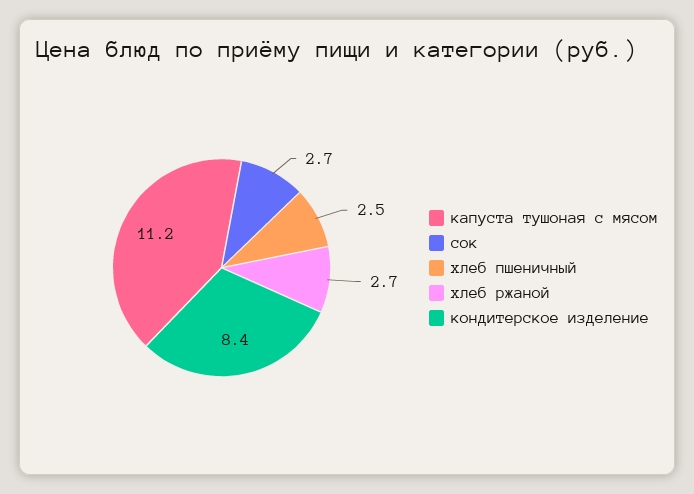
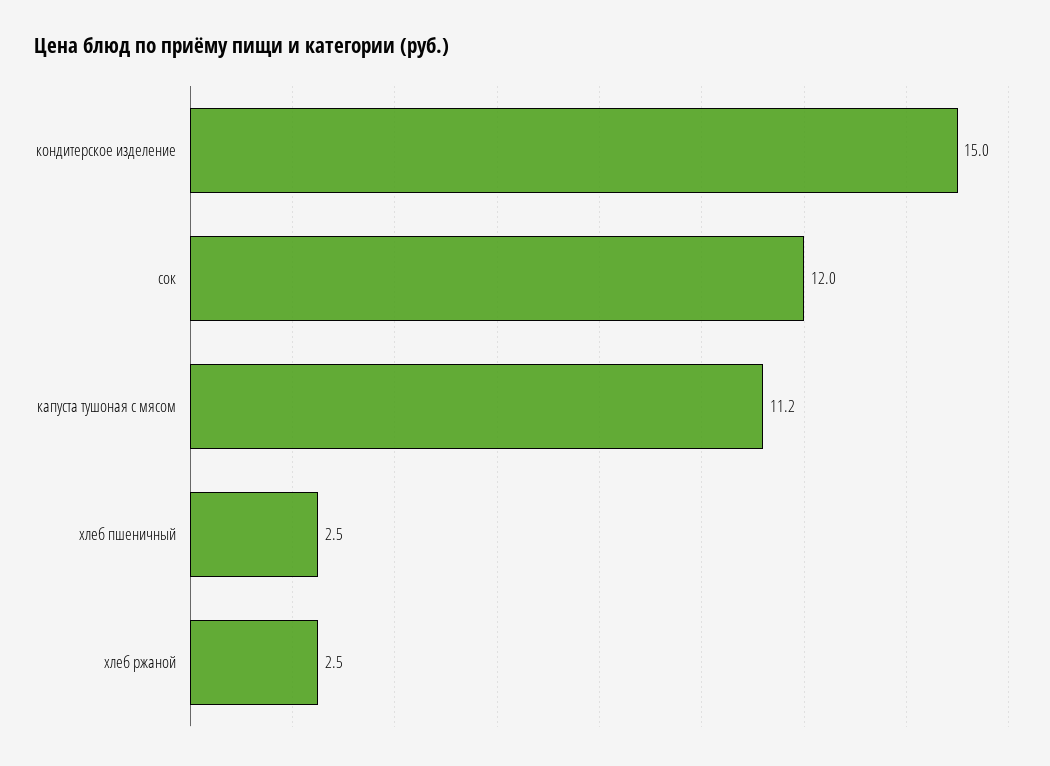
  {
    "капуста тушоная с мясом": 11.2,
-   "сок": 2.7,
+   "сок": 12,
    "хлеб пшеничный": 2.5,
-   "хлеб ржаной": 2.7,
+   "хлеб ржаной": 2.5,
-   "кондитерское изделение": 8.4
+   "кондитерское изделение": 15
  }

